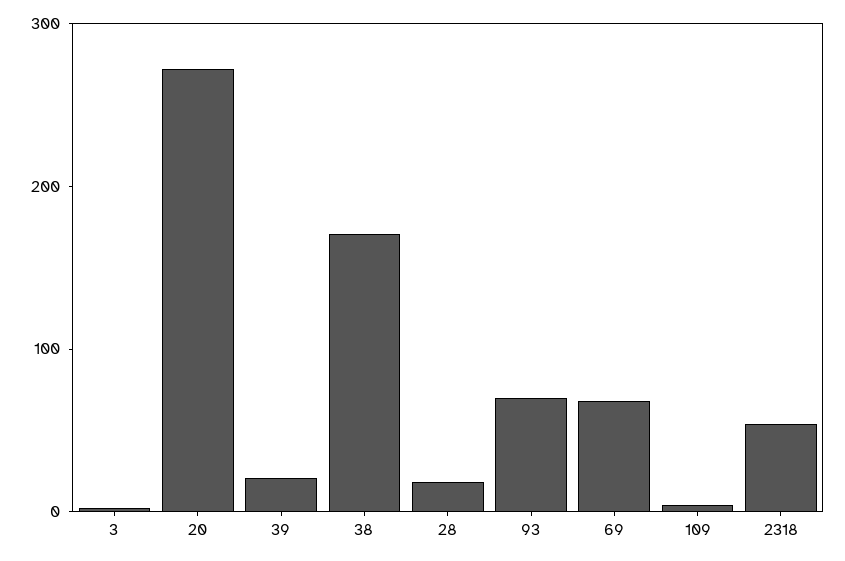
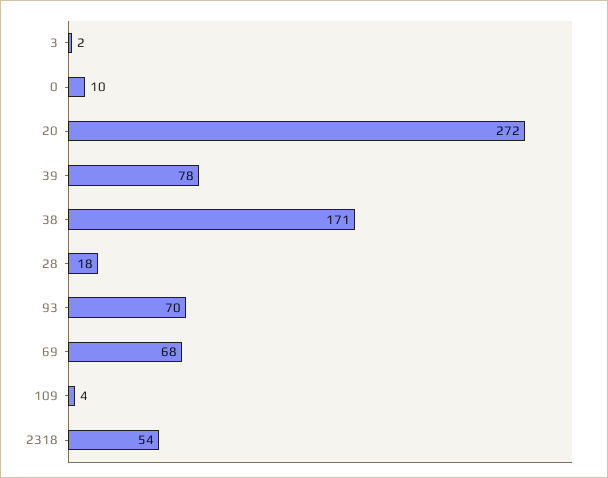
  {
    "3": 2,
    "20": 272,
-   "39": 20,
+   "39": 78,
    "38": 171,
    "28": 18,
    "93": 70,
    "69": 68,
    "109": 4,
-   "2318": 54
+   "2318": 54,
+   "0": 10
  }

